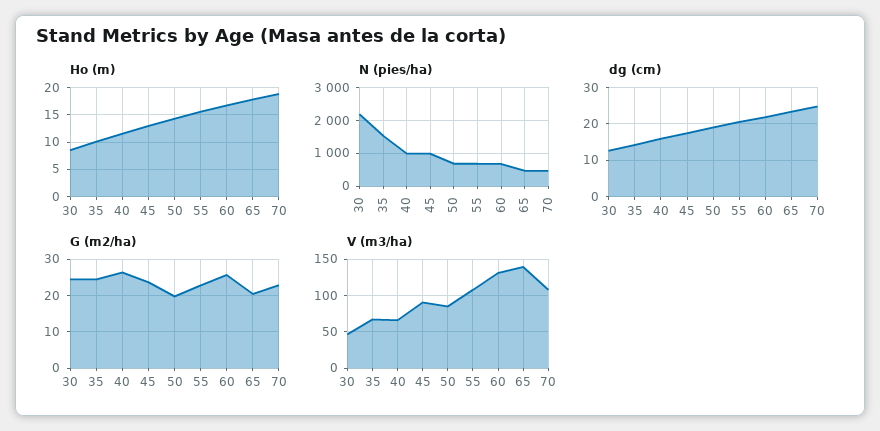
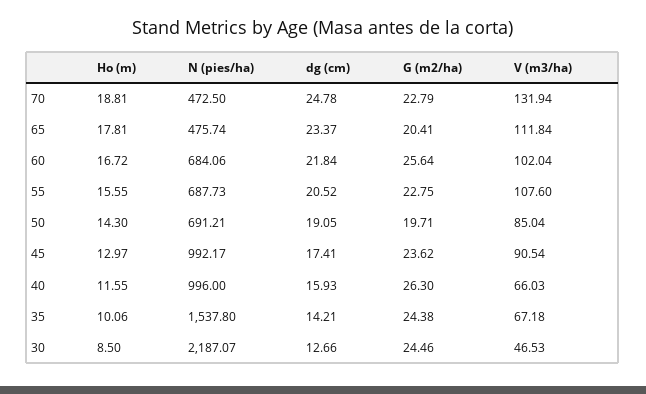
  {
    "Ho (m)": {
      "30": 8.5,
      "35": 10.06,
      "40": 11.55,
      "45": 12.97,
      "50": 14.3,
      "55": 15.55,
      "60": 16.72,
      "65": 17.81,
      "70": 18.81
    },
    "N (pies/ha)": {
      "30": 2187.07,
      "35": 1537.8,
      "40": 996,
      "45": 992.17,
      "50": 691.21,
      "55": 687.73,
      "60": 684.06,
      "65": 475.74,
      "70": 472.5
    },
    "dg (cm)": {
      "30": 12.66,
      "35": 14.21,
      "40": 15.93,
      "45": 17.41,
      "50": 19.05,
      "55": 20.52,
      "60": 21.84,
      "65": 23.37,
      "70": 24.78
    },
    "G (m2/ha)": {
      "30": 24.46,
      "35": 24.38,
      "40": 26.3,
      "45": 23.62,
      "50": 19.71,
      "55": 22.75,
      "60": 25.64,
      "65": 20.41,
      "70": 22.79
    },
    "V (m3/ha)": {
      "30": 46.53,
      "35": 67.18,
      "40": 66.03,
      "45": 90.54,
      "50": 85.04,
      "55": 107.6,
-     "60": 130,
+     "60": 102.04,
-     "65": 140,
+     "65": 111.84,
-     "70": 110
+     "70": 131.94
    }
  }

